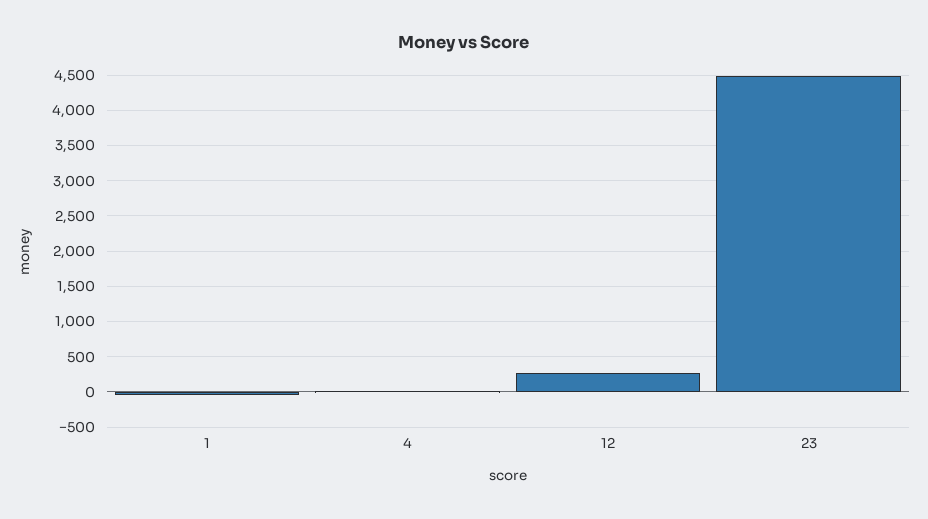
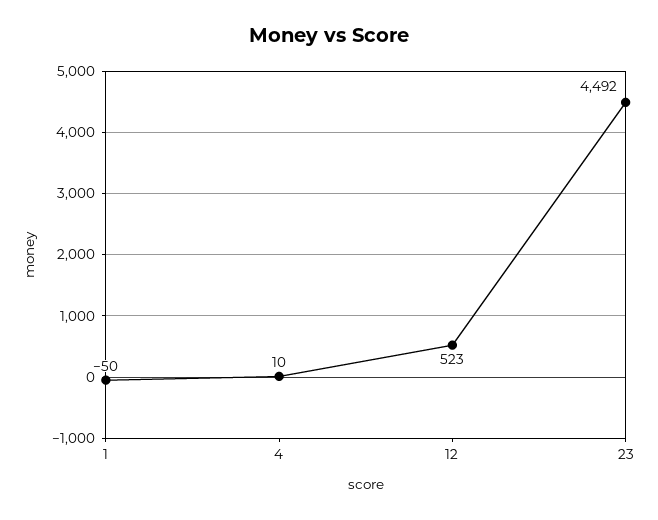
  {
    "1": -50,
    "4": 10,
-   "12": 300,
+   "12": 523,
    "23": 4492
  }

